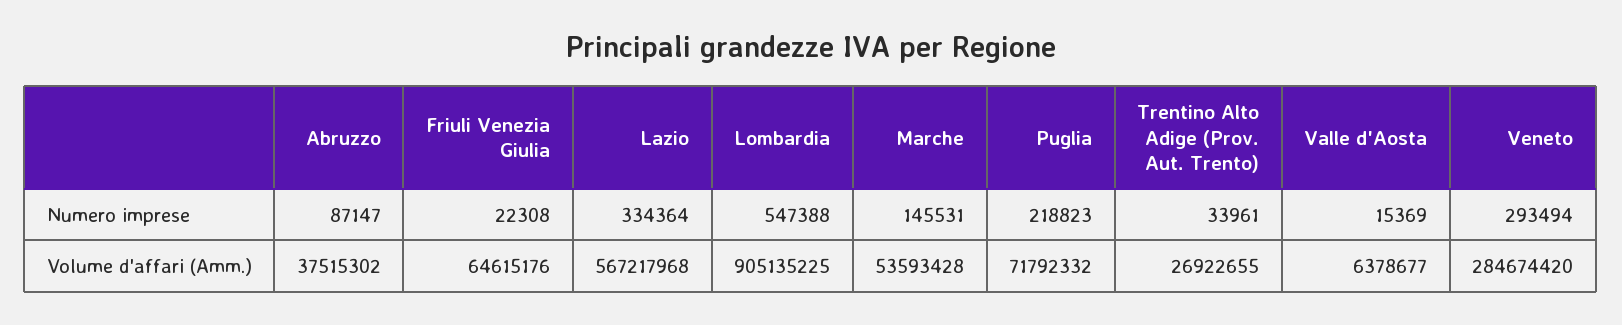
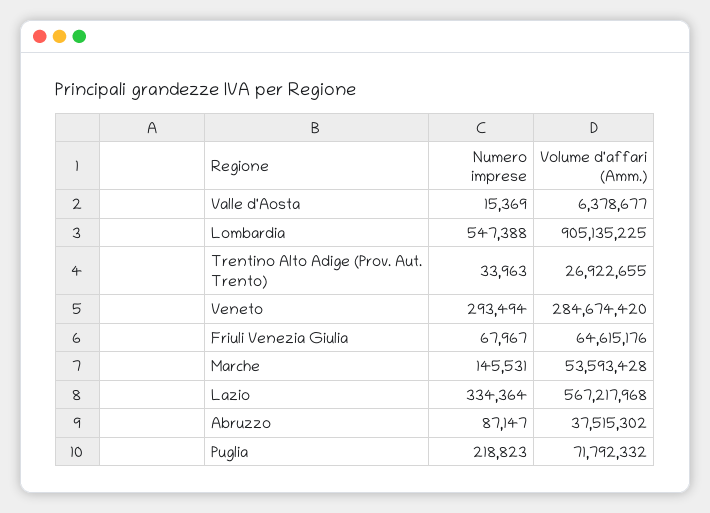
  {
    "Abruzzo": {
      "Numero imprese": 87147,
      "Volume d'affari (Amm.)": 37515302
    },
    "Friuli Venezia Giulia": {
-     "Numero imprese": 22308,
+     "Numero imprese": 67967,
      "Volume d'affari (Amm.)": 64615176
    },
    "Lazio": {
      "Numero imprese": 334364,
      "Volume d'affari (Amm.)": 567217968
    },
    "Lombardia": {
      "Numero imprese": 547388,
      "Volume d'affari (Amm.)": 905135225
    },
    "Marche": {
      "Numero imprese": 145531,
      "Volume d'affari (Amm.)": 53593428
    },
    "Puglia": {
      "Numero imprese": 218823,
      "Volume d'affari (Amm.)": 71792332
    },
    "Trentino Alto Adige (Prov. Aut. Trento)": {
-     "Numero imprese": 33961,
+     "Numero imprese": 33963,
      "Volume d'affari (Amm.)": 26922655
    },
    "Valle d'Aosta": {
      "Numero imprese": 15369,
      "Volume d'affari (Amm.)": 6378677
    },
    "Veneto": {
      "Numero imprese": 293494,
      "Volume d'affari (Amm.)": 284674420
    }
  }

